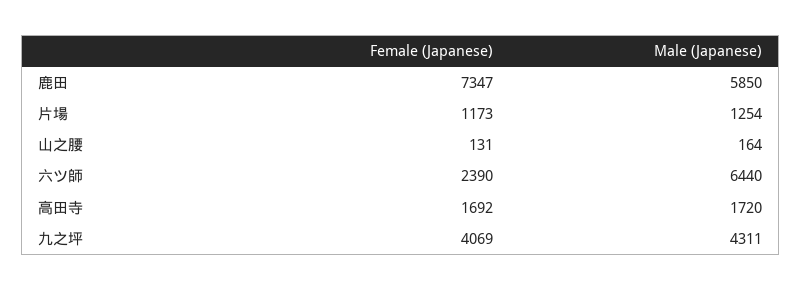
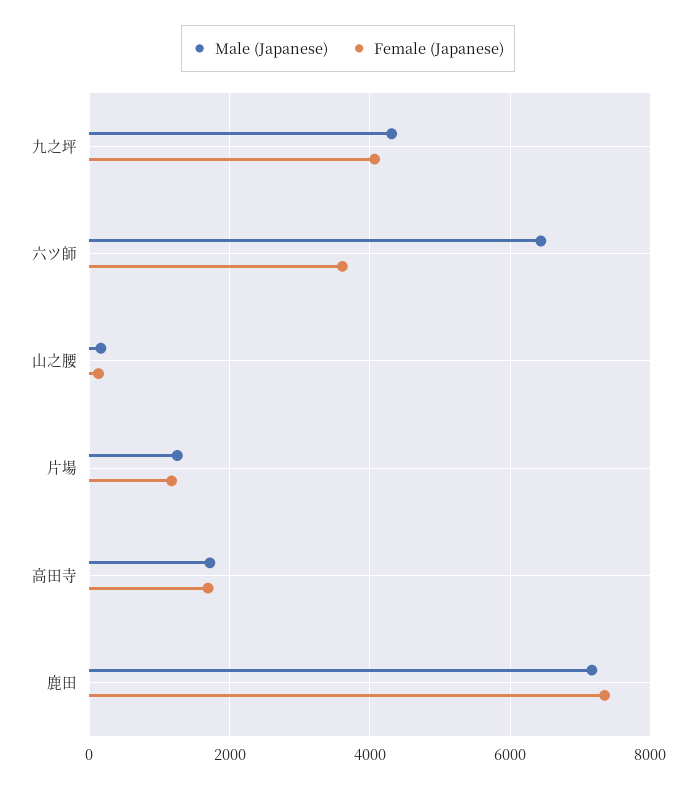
  {
    "Female (Japanese)": {
      "鹿田": 7347,
      "片場": 1173,
      "山之腰": 131,
-     "六ツ師": 2390,
+     "六ツ師": 3600,
      "高田寺": 1692,
      "九之坪": 4069
    },
    "Male (Japanese)": {
-     "鹿田": 5850,
+     "鹿田": 7200,
      "片場": 1254,
      "山之腰": 164,
      "六ツ師": 6440,
      "高田寺": 1720,
      "九之坪": 4311
    }
  }

